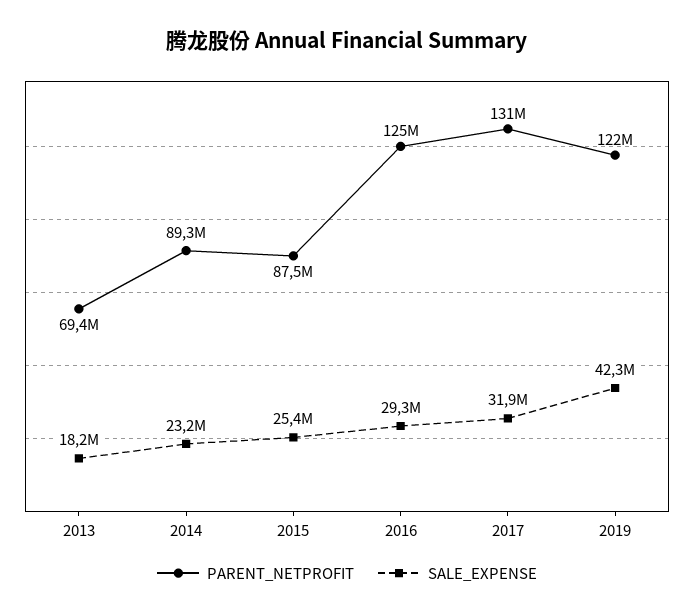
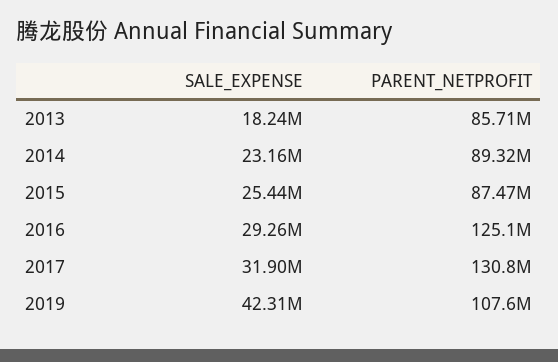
  {
    "PARENT_NETPROFIT": {
-     "2013": 69400000,
+     "2013": 85710000,
      "2014": 89320000,
      "2015": 87470000,
      "2016": 125100000,
      "2017": 130800000,
-     "2019": 122000000
+     "2019": 107600000
    },
    "SALE_EXPENSE": {
      "2013": 18240000,
      "2014": 23160000,
      "2015": 25440000,
      "2016": 29260000,
      "2017": 31900000,
      "2019": 42310000
    }
  }

